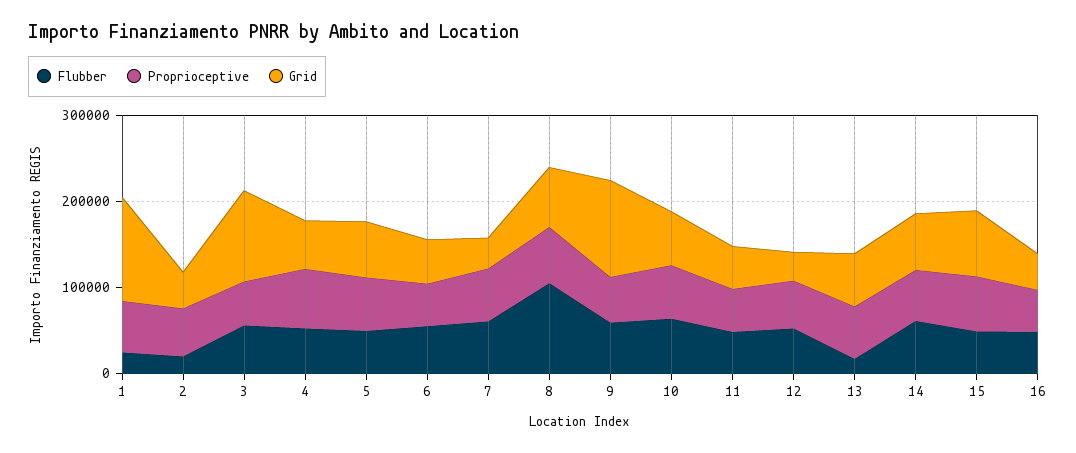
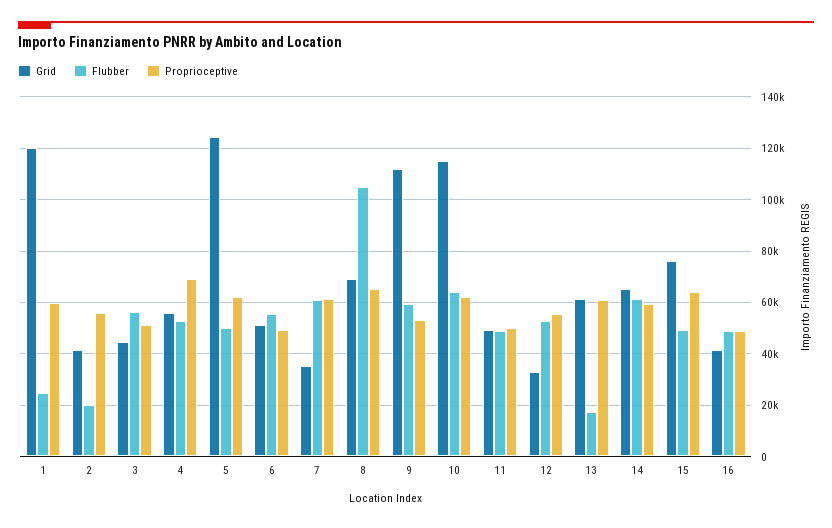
  {
    "Flubber": {
      "1": 25000,
      "2": 20000,
      "3": 55000,
      "4": 52500,
      "5": 50000,
      "6": 55000,
      "7": 60000,
      "8": 105000,
      "9": 60000,
      "10": 65000,
      "11": 47500,
      "12": 52500,
      "13": 17500,
      "14": 62500,
      "15": 50000,
      "16": 47500
    },
    "Proprioceptive": {
      "1": 60000,
      "2": 55000,
      "3": 50000,
      "4": 70000,
      "5": 62500,
      "6": 50000,
      "7": 62500,
      "8": 65000,
      "9": 52500,
      "10": 62500,
      "11": 50000,
      "12": 55000,
      "13": 60000,
      "14": 60000,
      "15": 65000,
      "16": 47500
    },
    "Grid": {
      "1": 120000,
      "2": 42500,
-     "3": 100000,
+     "3": 45000,
      "4": 55000,
-     "5": 60000,
+     "5": 125000,
      "6": 50000,
      "7": 35000,
      "8": 70000,
      "9": 112500,
-     "10": 60000,
+     "10": 115000,
      "11": 50000,
      "12": 32500,
      "13": 62500,
      "14": 65000,
      "15": 75000,
      "16": 42500
    }
  }

